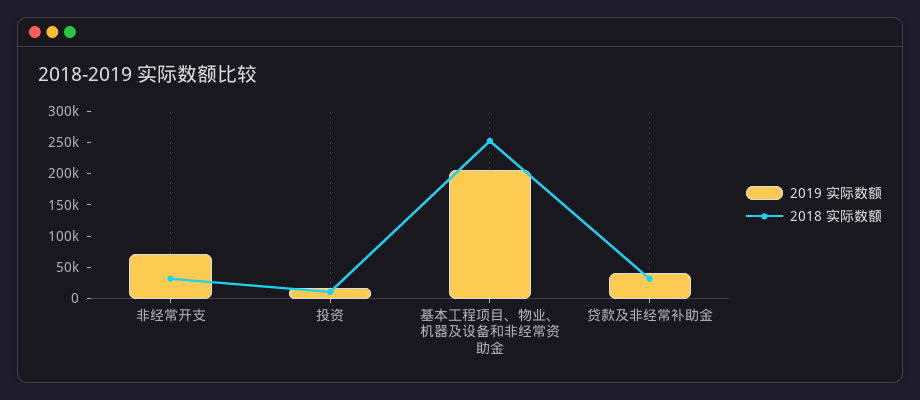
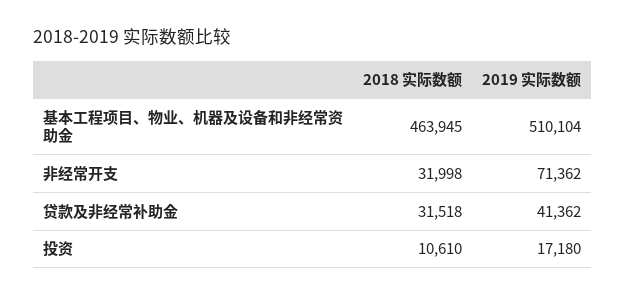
  {
    "2019 实际数额": {
      "非经常开支": 71362,
      "投资": 17180,
-     "基本工程项目、物业、机器及设备和非经常资助金": 200000,
+     "基本工程项目、物业、机器及设备和非经常资助金": 510104,
      "贷款及非经常补助金": 41362
    },
    "2018 实际数额": {
      "非经常开支": 31998,
      "投资": 10610,
-     "基本工程项目、物业、机器及设备和非经常资助金": 250000,
+     "基本工程项目、物业、机器及设备和非经常资助金": 463945,
      "贷款及非经常补助金": 31518
    }
  }

